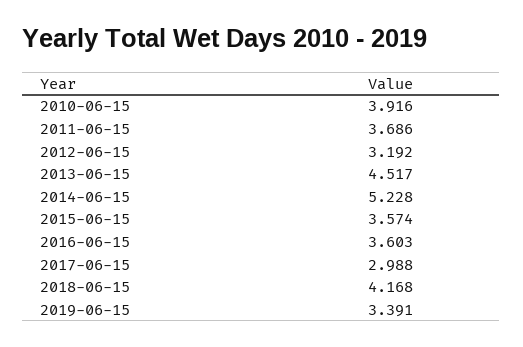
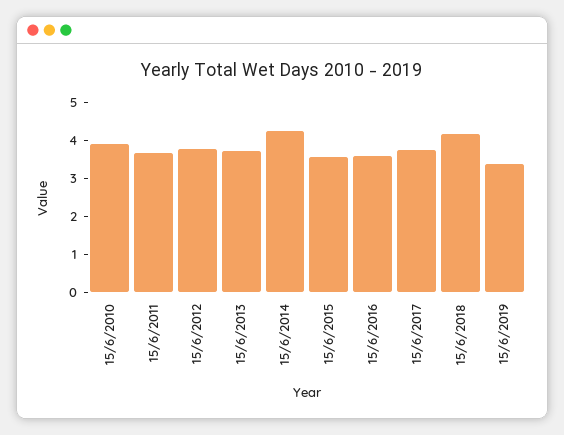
  {
    "2010-06-15": 3.916,
    "2011-06-15": 3.686,
-   "2012-06-15": 3.192,
+   "2012-06-15": 3.75,
-   "2013-06-15": 4.517,
+   "2013-06-15": 3.75,
-   "2014-06-15": 5.228,
+   "2014-06-15": 4.25,
    "2015-06-15": 3.574,
    "2016-06-15": 3.603,
-   "2017-06-15": 2.988,
+   "2017-06-15": 3.75,
    "2018-06-15": 4.168,
    "2019-06-15": 3.391
  }

